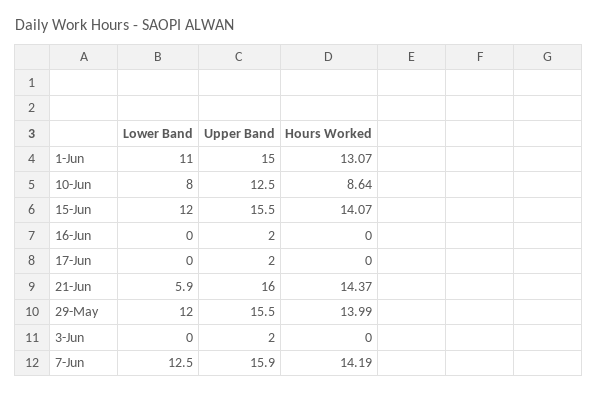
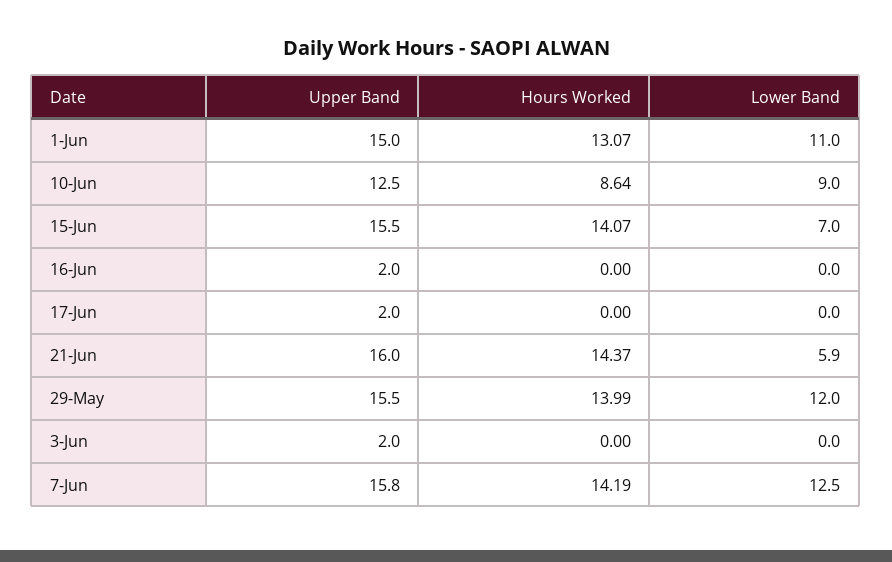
  {
    "Lower Band": {
      "1-Jun": 11,
-     "10-Jun": 8,
+     "10-Jun": 9,
-     "15-Jun": 12,
+     "15-Jun": 7,
      "16-Jun": 0,
      "17-Jun": 0,
      "21-Jun": 5.9,
      "29-May": 12,
      "3-Jun": 0,
      "7-Jun": 12.5
    },
    "Upper Band": {
      "1-Jun": 15,
      "10-Jun": 12.5,
      "15-Jun": 15.5,
      "16-Jun": 2,
      "17-Jun": 2,
      "21-Jun": 16,
      "29-May": 15.5,
      "3-Jun": 2,
-     "7-Jun": 15.9
+     "7-Jun": 15.8
    },
    "Hours Worked": {
      "1-Jun": 13.07,
      "10-Jun": 8.64,
      "15-Jun": 14.07,
      "16-Jun": 0,
      "17-Jun": 0,
      "21-Jun": 14.37,
      "29-May": 13.99,
      "3-Jun": 0,
      "7-Jun": 14.19
    }
  }

